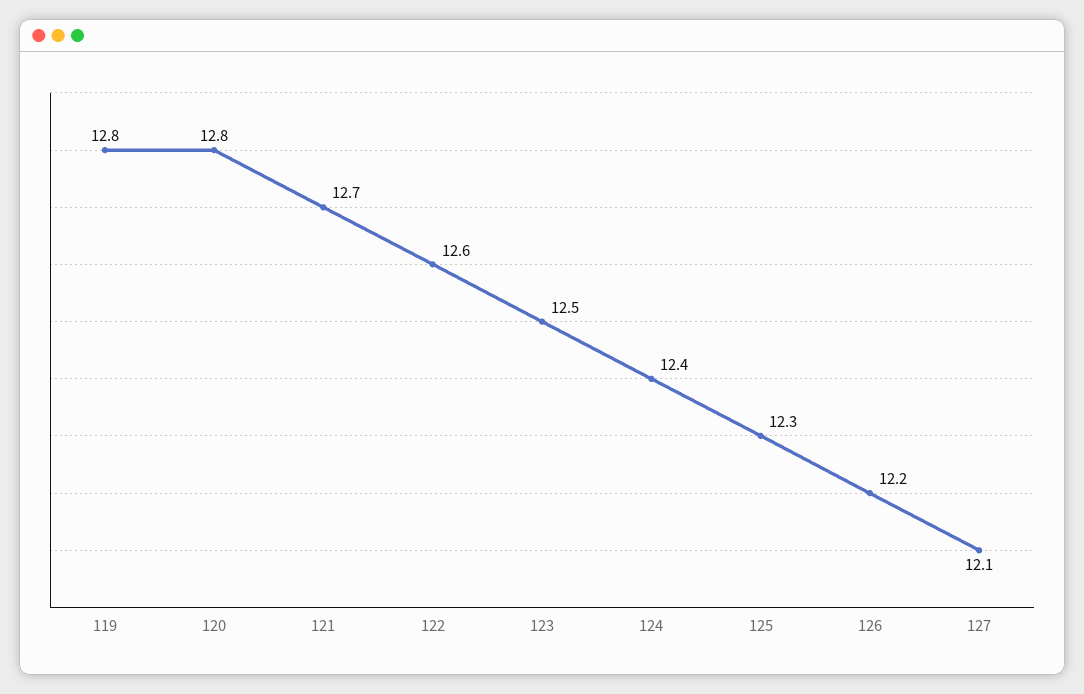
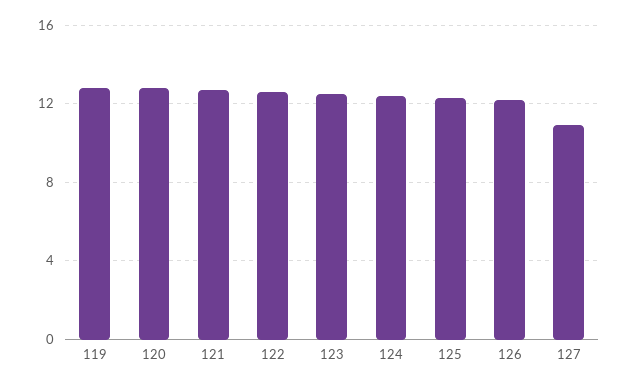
  {
    "119": 12.8,
    "120": 12.8,
    "121": 12.7,
    "122": 12.6,
    "123": 12.5,
    "124": 12.4,
    "125": 12.3,
    "126": 12.2,
-   "127": 12.1
+   "127": 11
  }

